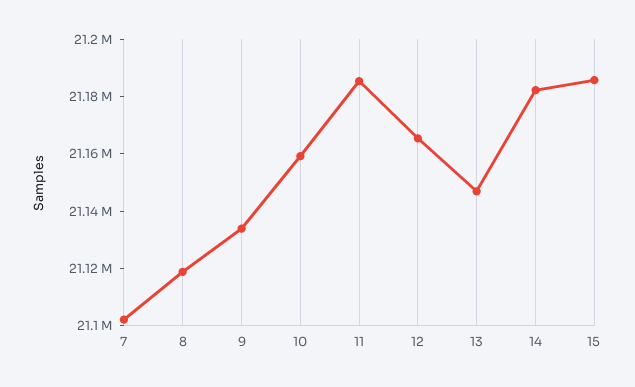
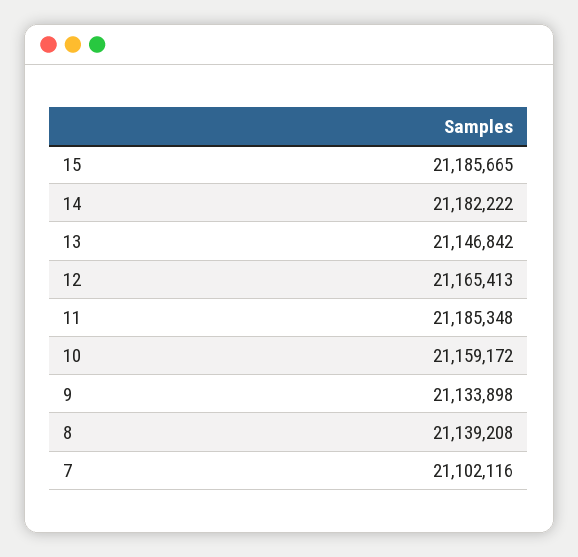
  {
    "7": 21102116,
-   "8": 21120000,
+   "8": 21139208,
    "9": 21133898,
    "10": 21159172,
    "11": 21185348,
    "12": 21165413,
    "13": 21146842,
    "14": 21182222,
    "15": 21185665
  }

